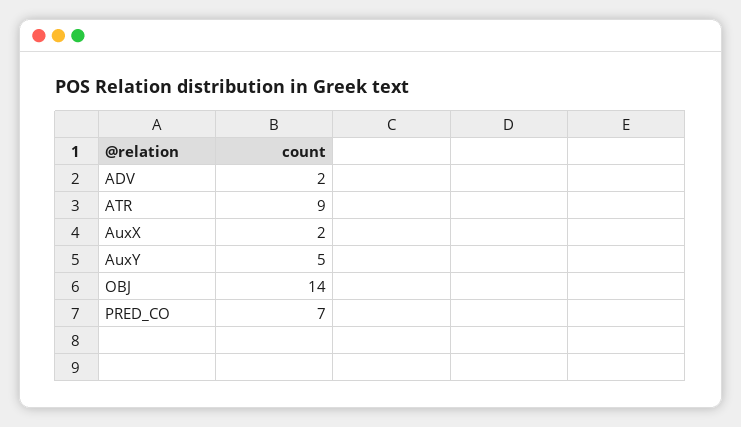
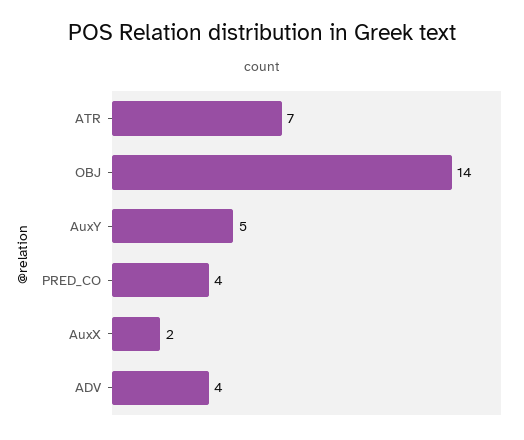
  {
-   "ADV": 2,
+   "ADV": 4,
-   "ATR": 9,
+   "ATR": 7,
    "AuxX": 2,
    "AuxY": 5,
    "OBJ": 14,
-   "PRED_CO": 7
+   "PRED_CO": 4
  }

